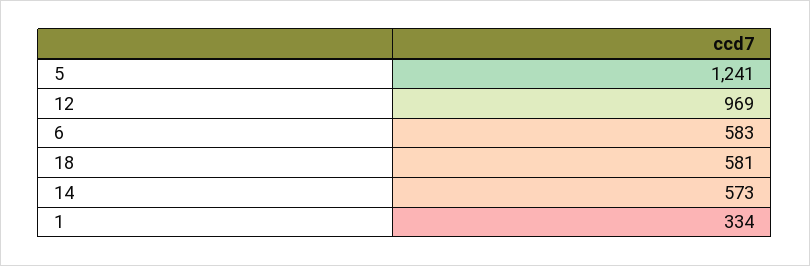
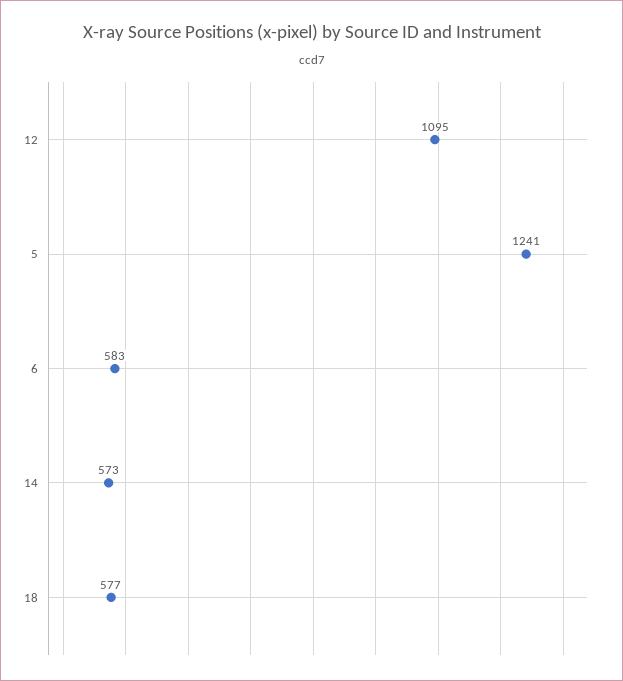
  {
    "5": 1241,
-   "12": 969,
+   "12": 1095,
    "6": 583,
-   "18": 581,
+   "18": 577,
-   "14": 573,
+   "14": 573
-   "1": 334
  }

